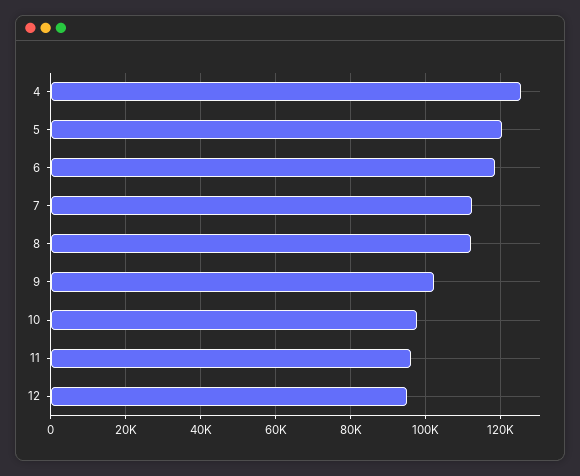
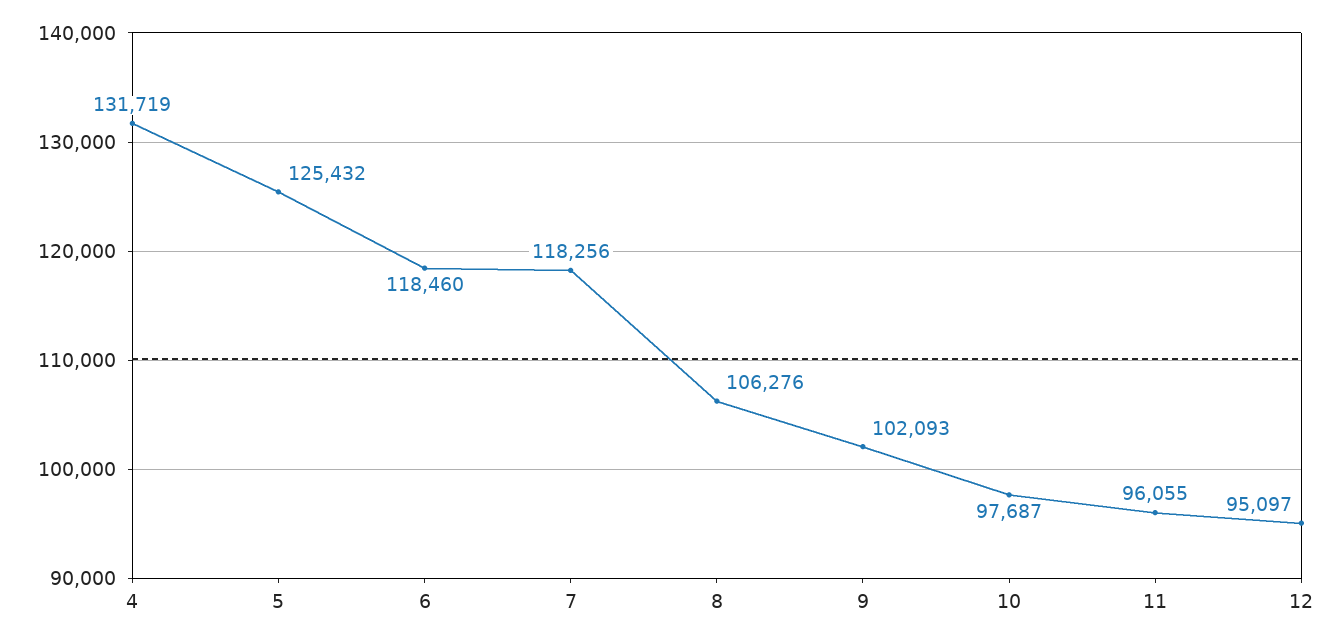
  {
-   "4": 126000,
+   "4": 131719,
-   "5": 120000,
+   "5": 125432,
    "6": 118460,
-   "7": 112000,
+   "7": 118256,
-   "8": 112000,
+   "8": 106276,
    "9": 102093,
    "10": 97687,
    "11": 96055,
    "12": 95097
  }

